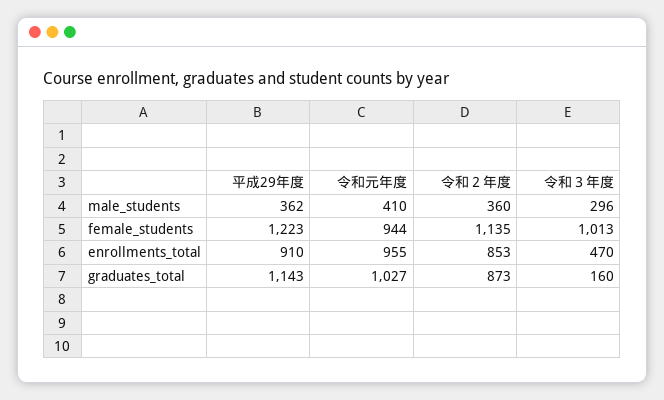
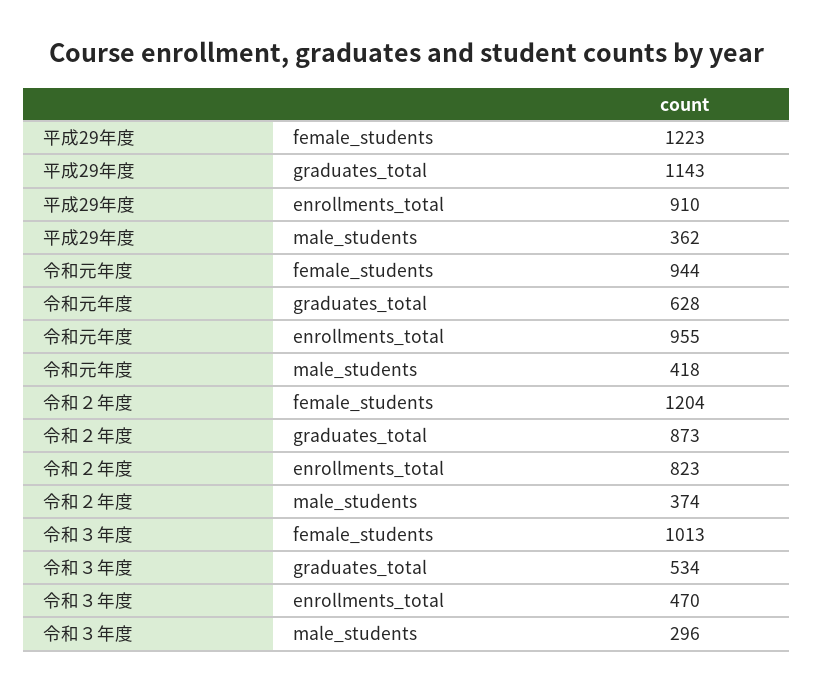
  {
    "平成29年度": {
      "male_students": 362,
      "female_students": 1223,
      "enrollments_total": 910,
      "graduates_total": 1143
    },
    "令和元年度": {
-     "male_students": 410,
+     "male_students": 418,
      "female_students": 944,
      "enrollments_total": 955,
-     "graduates_total": 1027
+     "graduates_total": 628
    },
    "令和２年度": {
-     "male_students": 360,
+     "male_students": 374,
-     "female_students": 1135,
+     "female_students": 1204,
-     "enrollments_total": 853,
+     "enrollments_total": 823,
      "graduates_total": 873
    },
    "令和３年度": {
      "male_students": 296,
      "female_students": 1013,
      "enrollments_total": 470,
-     "graduates_total": 160
+     "graduates_total": 534
    }
  }

